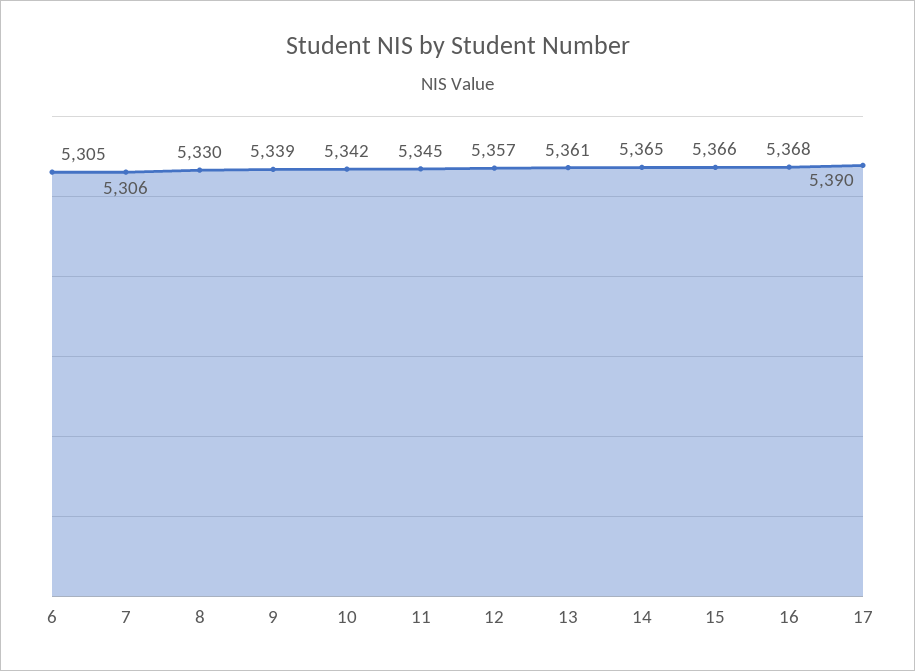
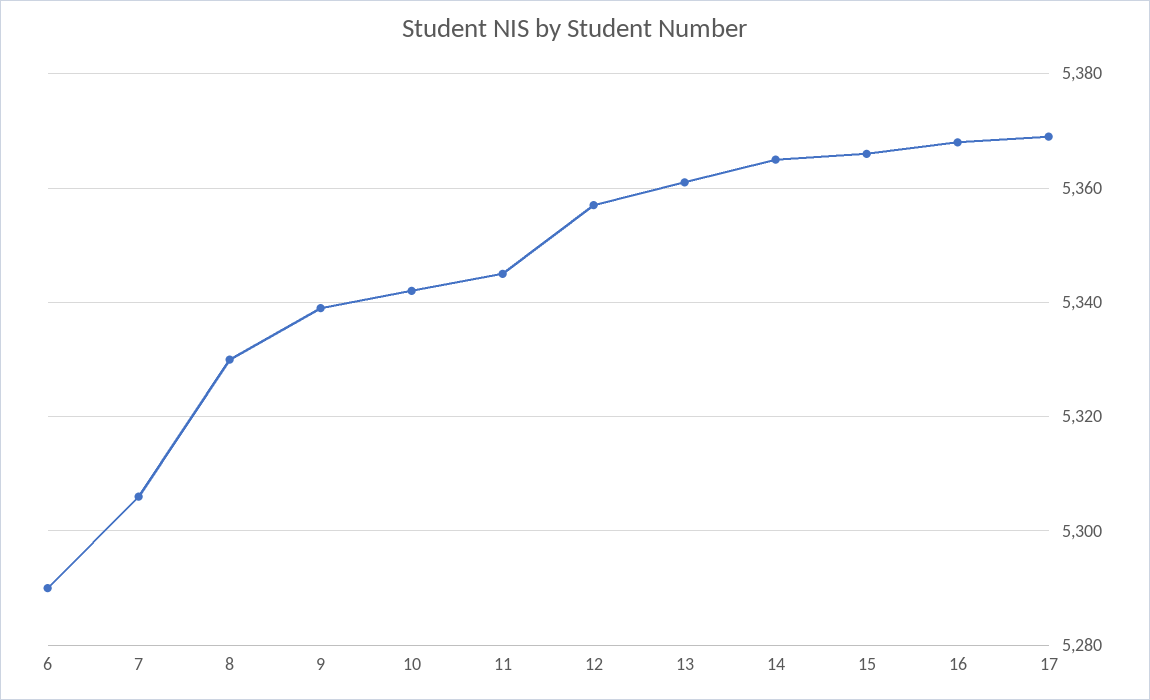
  {
-   "6": 5305,
+   "6": 5290,
    "7": 5306,
    "8": 5330,
    "9": 5339,
    "10": 5342,
    "11": 5345,
    "12": 5357,
    "13": 5361,
    "14": 5365,
    "15": 5366,
    "16": 5368,
-   "17": 5390
+   "17": 5370
  }

